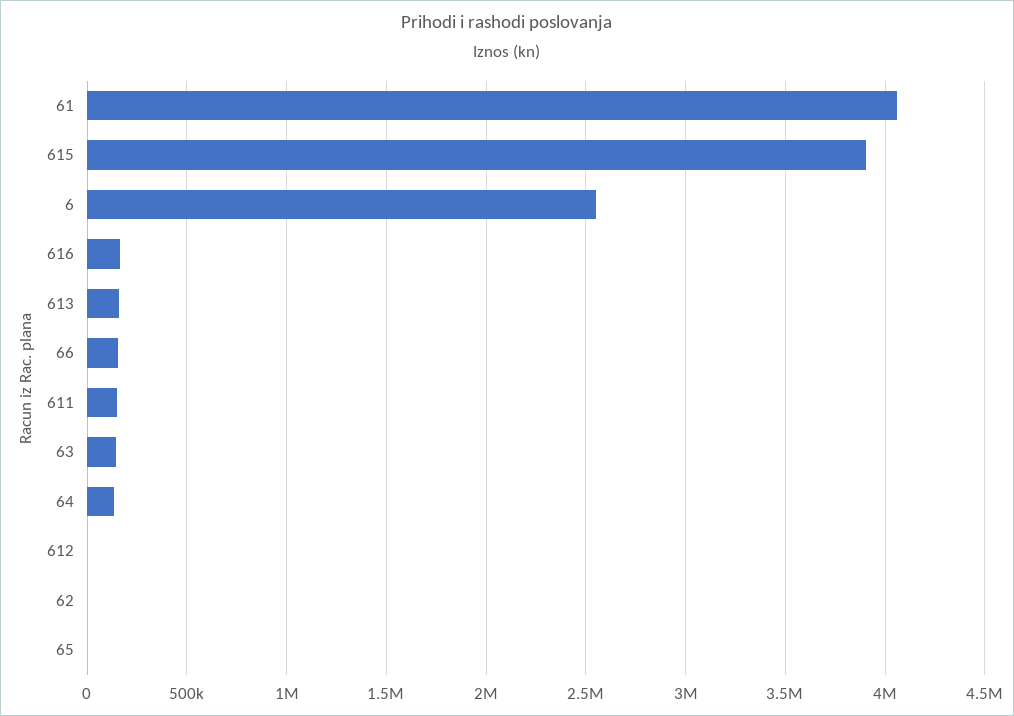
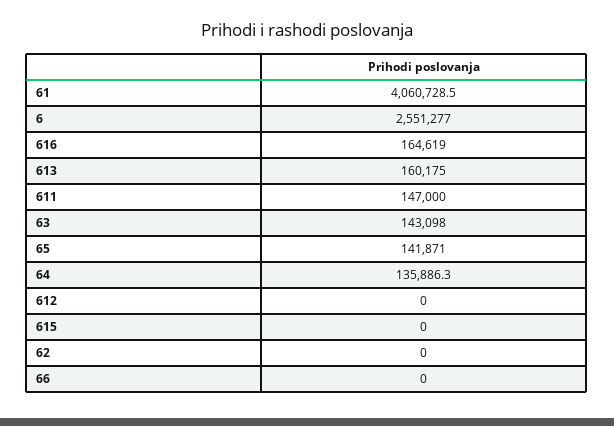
  {
    "61": 4060728.5,
-   "615": 3900000,
+   "615": 0,
    "6": 2551277,
    "616": 164619,
    "613": 160175,
-   "66": 150000,
+   "66": 0,
    "611": 147000,
    "63": 143098,
    "64": 135886.3,
    "612": 0,
    "62": 0,
-   "65": 0
+   "65": 141871
  }

